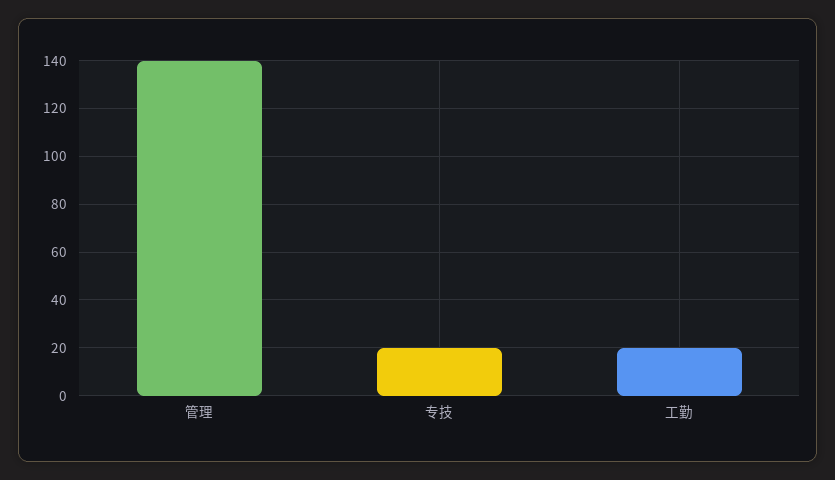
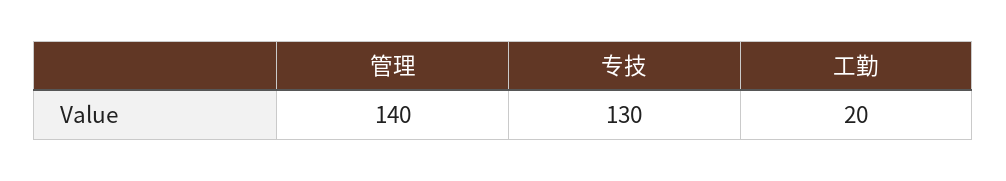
  {
    "管理": 140,
-   "专技": 20,
+   "专技": 130,
    "工勤": 20
  }

